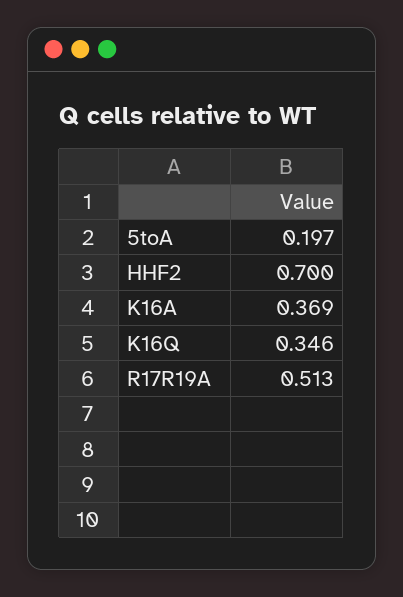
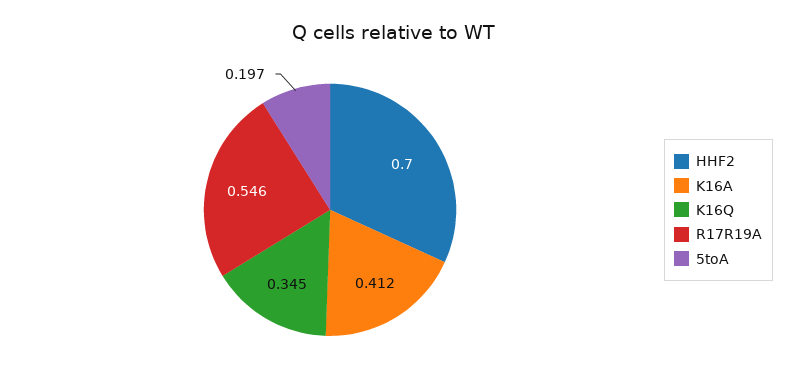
  {
    "5toA": 0.197,
    "HHF2": 0.7,
-   "K16A": 0.369,
+   "K16A": 0.412,
-   "K16Q": 0.346,
+   "K16Q": 0.345,
-   "R17R19A": 0.513
+   "R17R19A": 0.546
  }

